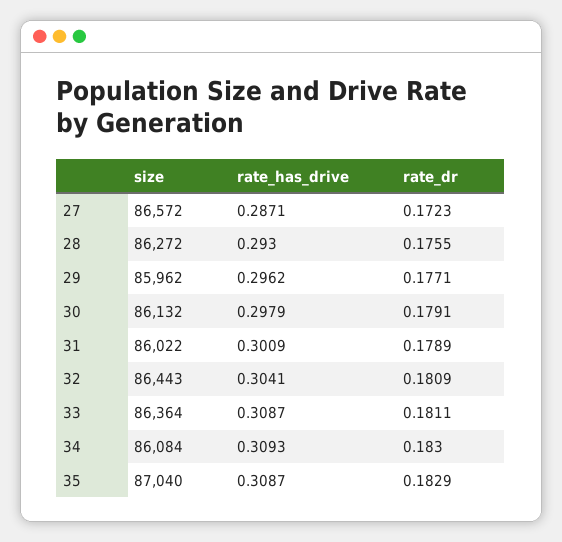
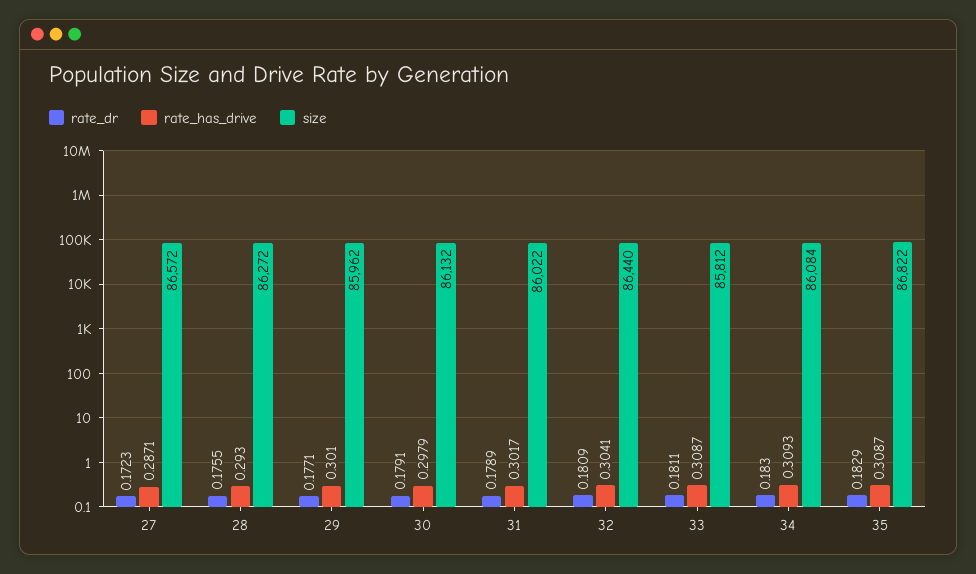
  {
    "size": {
      "27": 86572,
      "28": 86272,
      "29": 85962,
      "30": 86132,
      "31": 86022,
-     "32": 86443,
+     "32": 86440,
-     "33": 86364,
+     "33": 85812,
      "34": 86084,
-     "35": 87040
+     "35": 86822
    },
    "rate_has_drive": {
      "27": 0.2871,
      "28": 0.293,
-     "29": 0.2962,
+     "29": 0.301,
      "30": 0.2979,
-     "31": 0.3009,
+     "31": 0.3017,
      "32": 0.3041,
      "33": 0.3087,
      "34": 0.3093,
      "35": 0.3087
    },
    "rate_dr": {
      "27": 0.1723,
      "28": 0.1755,
      "29": 0.1771,
      "30": 0.1791,
      "31": 0.1789,
      "32": 0.1809,
      "33": 0.1811,
      "34": 0.183,
      "35": 0.1829
    }
  }

